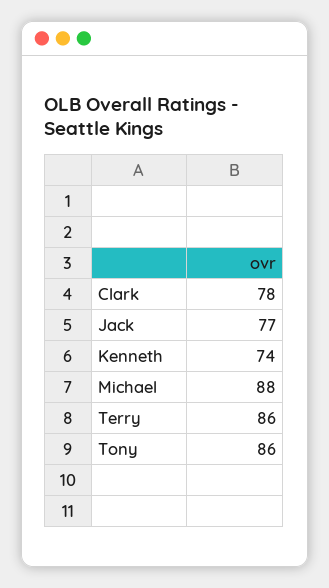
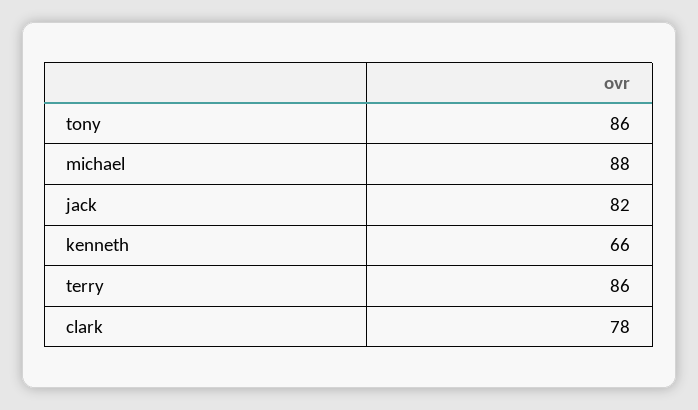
  {
    "Clark": 78,
-   "Jack": 77,
+   "Jack": 82,
-   "Kenneth": 74,
+   "Kenneth": 66,
    "Michael": 88,
    "Terry": 86,
    "Tony": 86
  }

